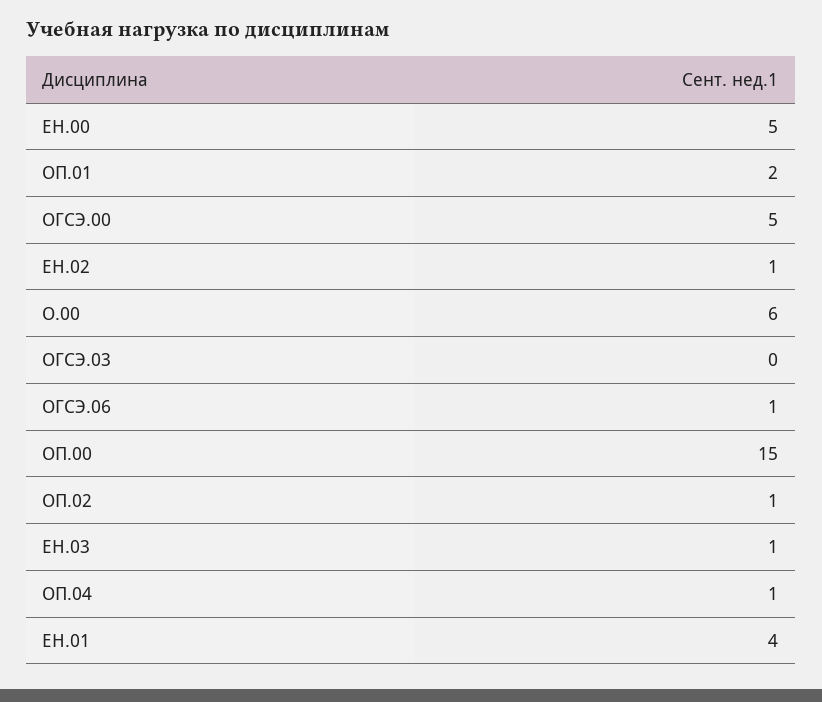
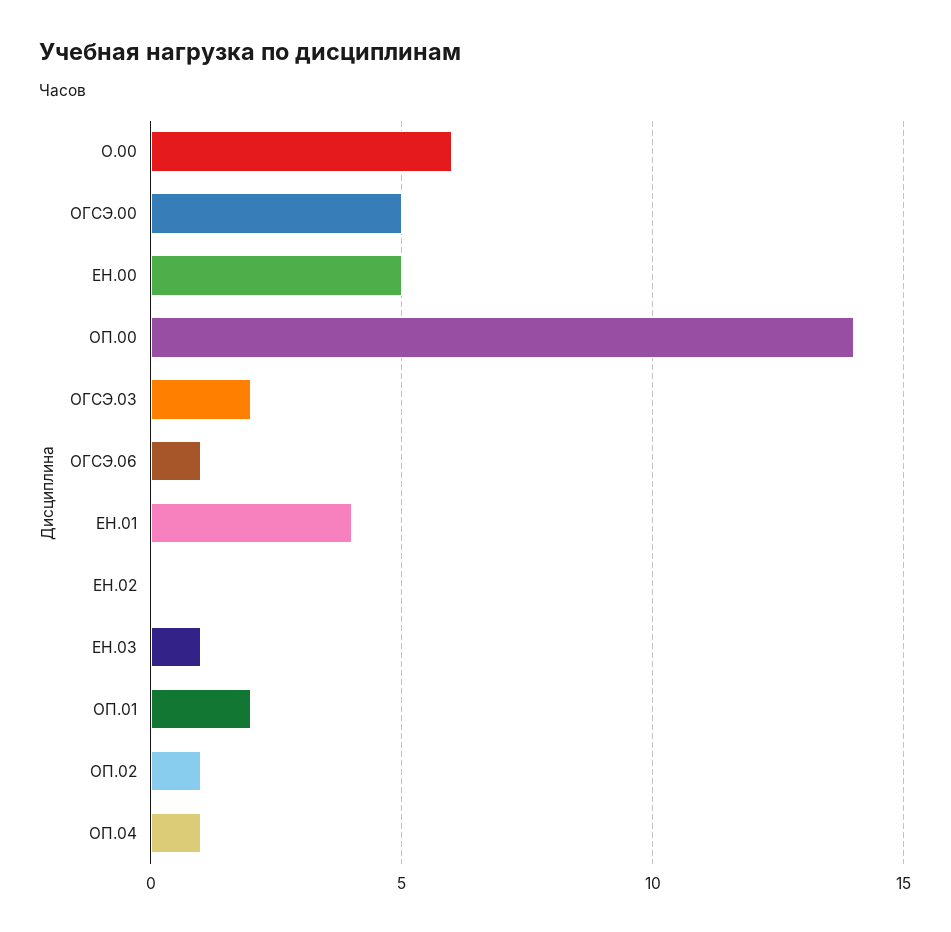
  {
    "ЕН.00": 5,
    "ОП.01": 2,
    "ОГСЭ.00": 5,
-   "ЕН.02": 1,
+   "ЕН.02": 0,
    "О.00": 6,
-   "ОГСЭ.03": 0,
+   "ОГСЭ.03": 2,
    "ОГСЭ.06": 1,
-   "ОП.00": 15,
+   "ОП.00": 14,
    "ОП.02": 1,
    "ЕН.03": 1,
    "ОП.04": 1,
    "ЕН.01": 4
  }

